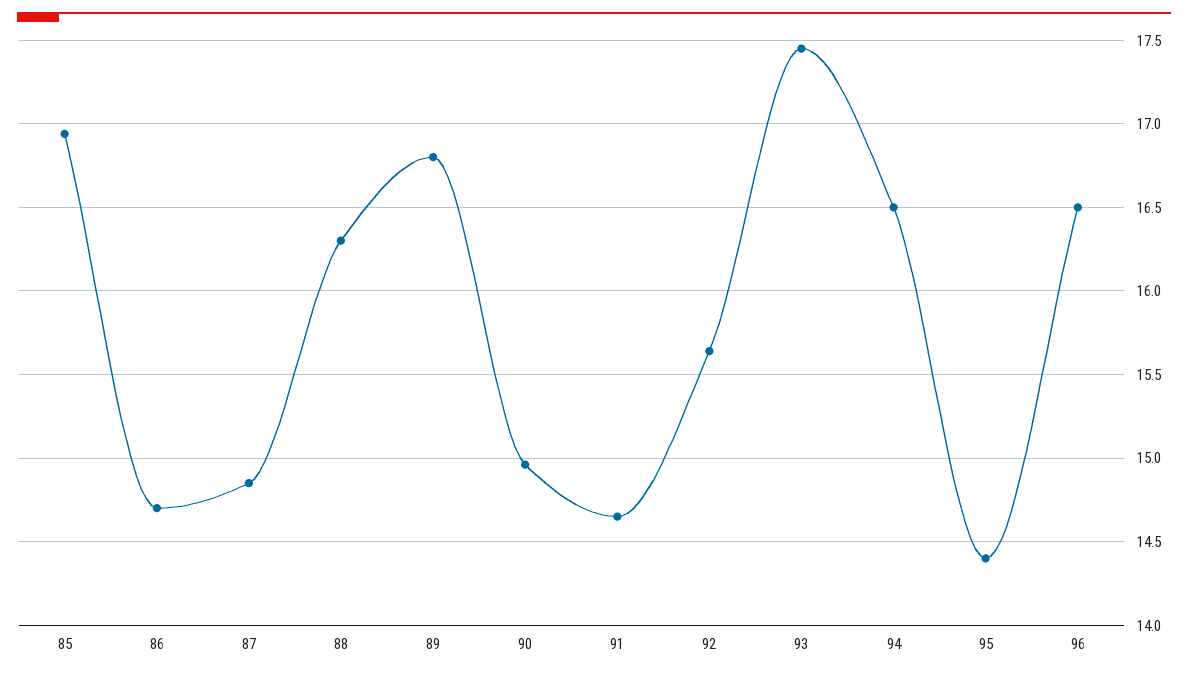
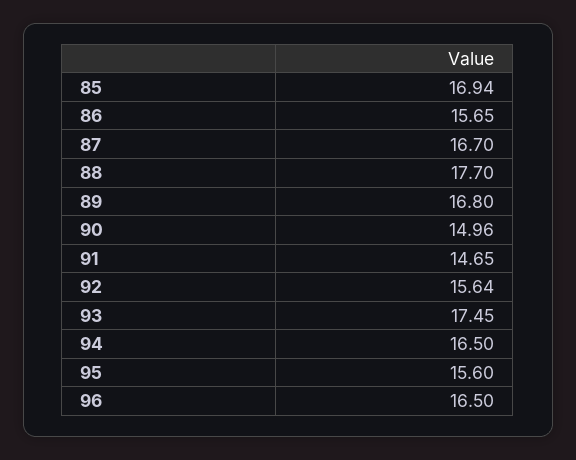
  {
    "85": 16.94,
-   "86": 14.7,
+   "86": 15.65,
-   "87": 14.85,
+   "87": 16.7,
-   "88": 16.3,
+   "88": 17.7,
    "89": 16.8,
    "90": 14.96,
    "91": 14.65,
    "92": 15.64,
    "93": 17.45,
    "94": 16.5,
-   "95": 14.4,
+   "95": 15.6,
    "96": 16.5
  }

